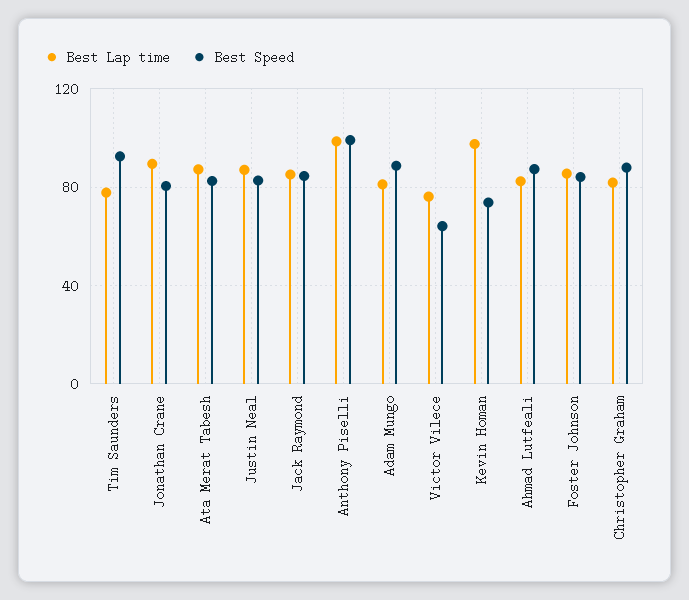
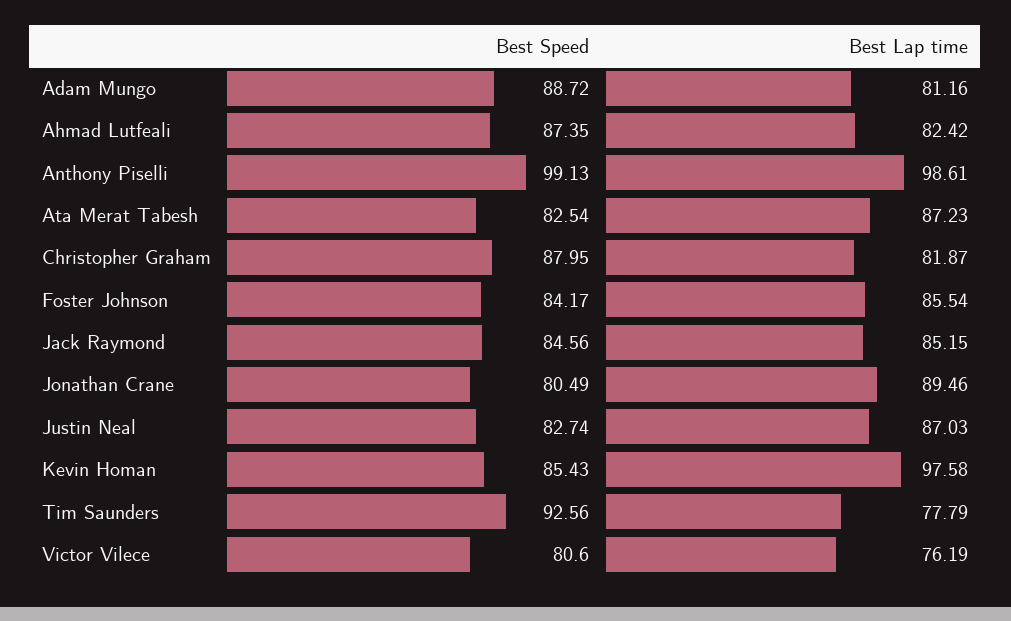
  {
    "Best Lap time": {
      "Tim Saunders": 77.79,
      "Jonathan Crane": 89.46,
      "Ata Merat Tabesh": 87.23,
      "Justin Neal": 87.03,
      "Jack Raymond": 85.15,
      "Anthony Piselli": 98.61,
      "Adam Mungo": 81.16,
      "Victor Vilece": 76.19,
      "Kevin Homan": 97.58,
      "Ahmad Lutfeali": 82.42,
      "Foster Johnson": 85.54,
      "Christopher Graham": 81.87
    },
    "Best Speed": {
      "Tim Saunders": 92.56,
      "Jonathan Crane": 80.49,
      "Ata Merat Tabesh": 82.54,
      "Justin Neal": 82.74,
      "Jack Raymond": 84.56,
      "Anthony Piselli": 99.13,
      "Adam Mungo": 88.72,
-     "Victor Vilece": 65,
+     "Victor Vilece": 80.6,
-     "Kevin Homan": 75,
+     "Kevin Homan": 85.43,
      "Ahmad Lutfeali": 87.35,
      "Foster Johnson": 84.17,
      "Christopher Graham": 87.95
    }
  }

